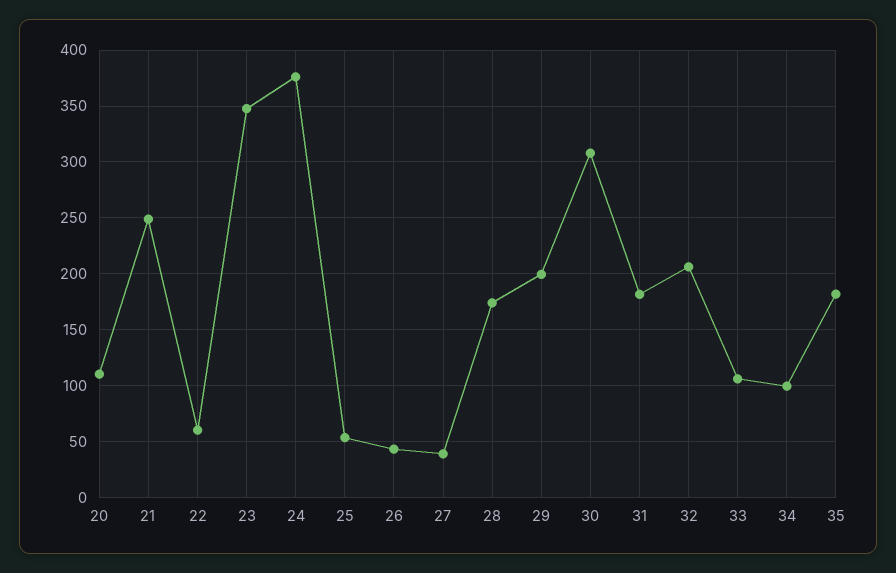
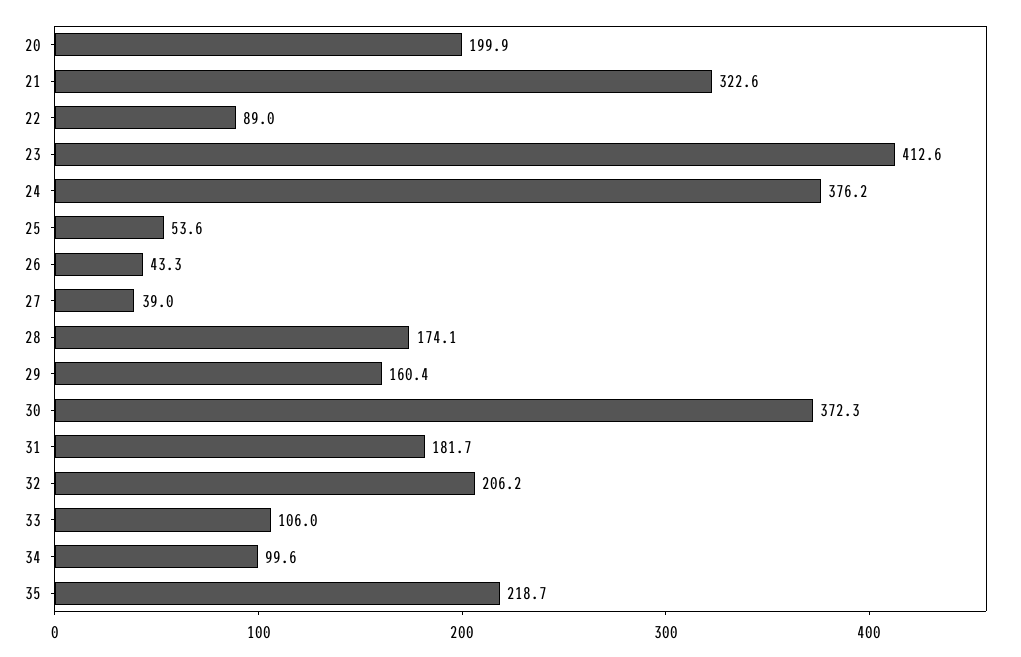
  {
-   "20": 110,
+   "20": 199.9,
-   "21": 250,
+   "21": 322.6,
-   "22": 60,
+   "22": 89,
-   "23": 350,
+   "23": 412.6,
    "24": 376.2,
    "25": 53.6,
    "26": 43.3,
    "27": 39,
    "28": 174.1,
-   "29": 200,
+   "29": 160.4,
-   "30": 310,
+   "30": 372.3,
    "31": 181.7,
    "32": 206.2,
    "33": 106,
    "34": 99.6,
-   "35": 180
+   "35": 218.7
  }

